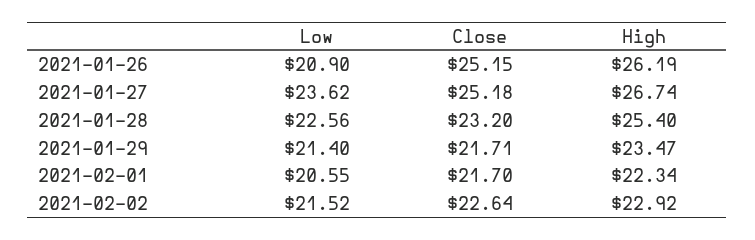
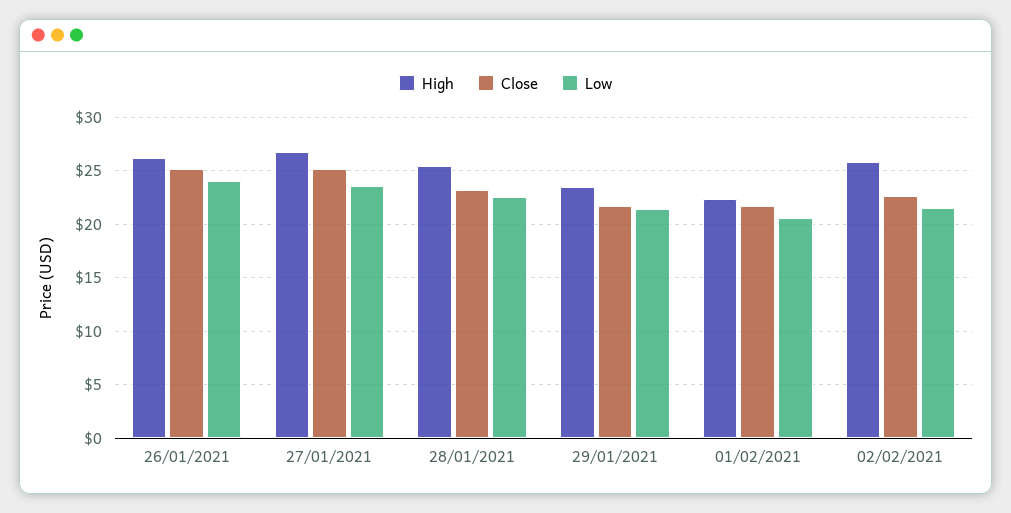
  {
    "Low": {
-     "2021-01-26": 20.9,
+     "2021-01-26": 24,
      "2021-01-27": 23.62,
      "2021-01-28": 22.56,
      "2021-01-29": 21.4,
      "2021-02-01": 20.55,
      "2021-02-02": 21.52
    },
    "Close": {
      "2021-01-26": 25.15,
      "2021-01-27": 25.18,
      "2021-01-28": 23.2,
      "2021-01-29": 21.71,
      "2021-02-01": 21.7,
      "2021-02-02": 22.64
    },
    "High": {
      "2021-01-26": 26.19,
      "2021-01-27": 26.74,
      "2021-01-28": 25.4,
      "2021-01-29": 23.47,
      "2021-02-01": 22.34,
-     "2021-02-02": 22.92
+     "2021-02-02": 26
    }
  }

